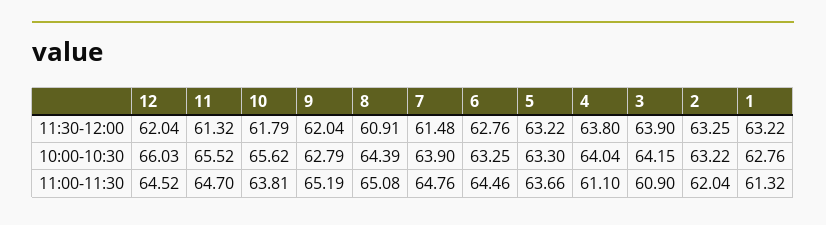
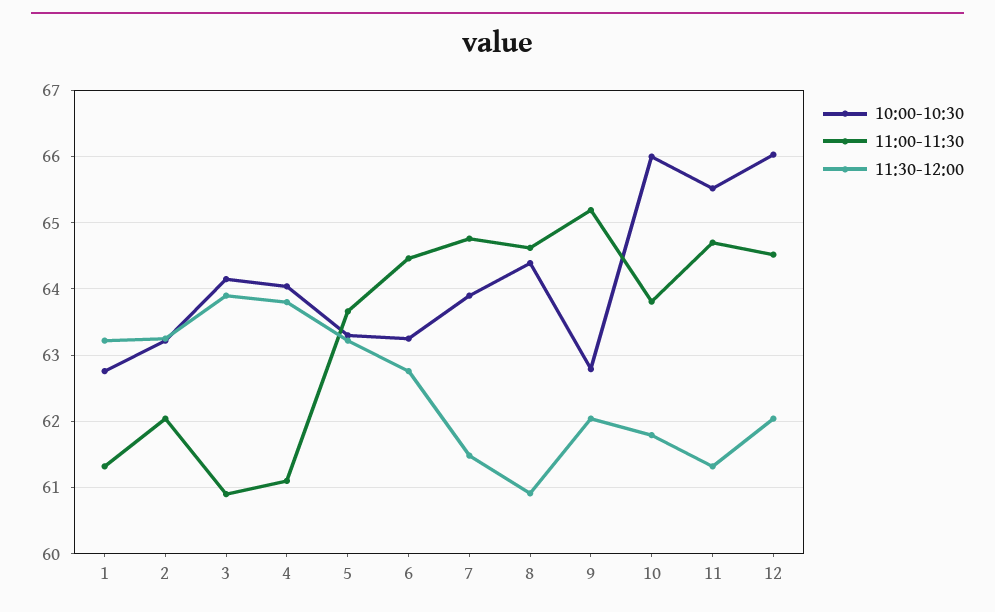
  {
    "11:30-12:00": {
      "12": 62.04,
      "11": 61.32,
      "10": 61.79,
      "9": 62.04,
      "8": 60.91,
      "7": 61.48,
      "6": 62.76,
      "5": 63.22,
      "4": 63.8,
      "3": 63.9,
      "2": 63.25,
      "1": 63.22
    },
    "10:00-10:30": {
      "12": 66.03,
      "11": 65.52,
-     "10": 65.62,
+     "10": 66,
      "9": 62.79,
      "8": 64.39,
      "7": 63.9,
      "6": 63.25,
      "5": 63.3,
      "4": 64.04,
      "3": 64.15,
      "2": 63.22,
      "1": 62.76
    },
    "11:00-11:30": {
      "12": 64.52,
      "11": 64.7,
      "10": 63.81,
      "9": 65.19,
-     "8": 65.08,
+     "8": 64.6,
      "7": 64.76,
      "6": 64.46,
      "5": 63.66,
      "4": 61.1,
      "3": 60.9,
      "2": 62.04,
      "1": 61.32
    }
  }

